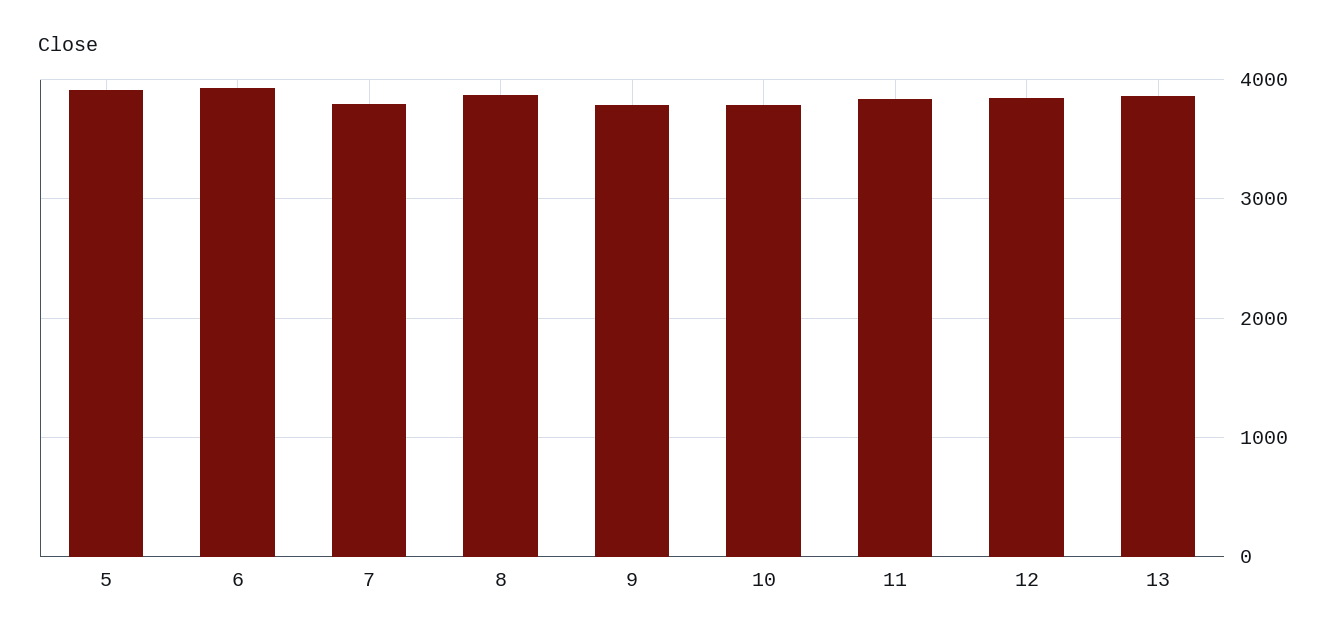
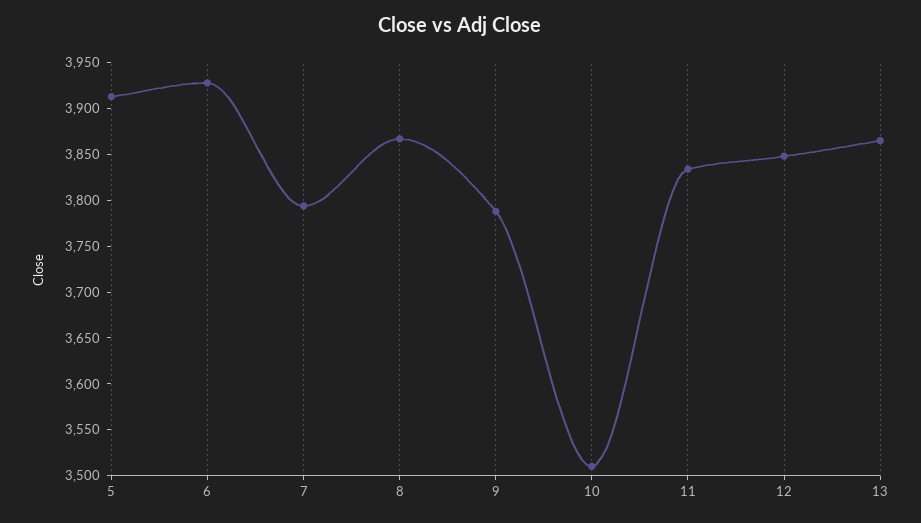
  {
    "5": 3910,
    "6": 3930,
    "7": 3790,
    "8": 3870,
    "9": 3790,
-   "10": 3800,
+   "10": 3510,
    "11": 3830,
    "12": 3850,
    "13": 3870
  }

